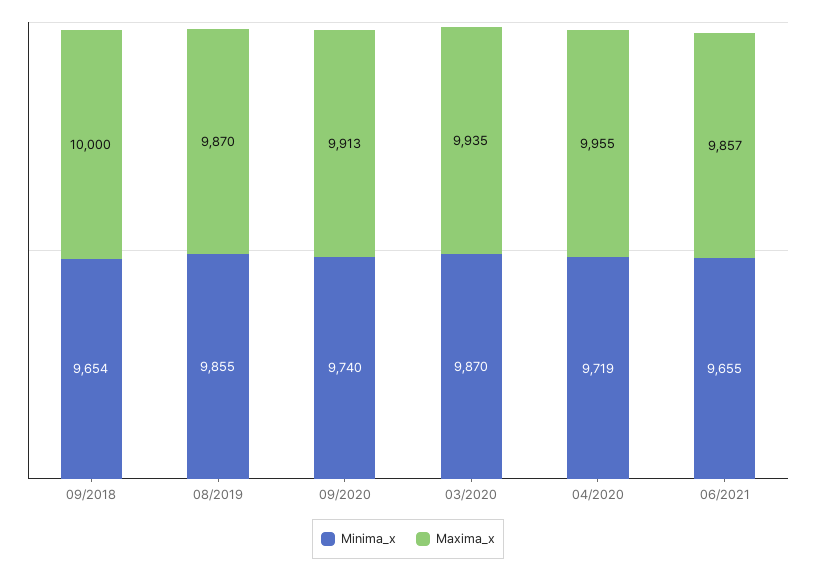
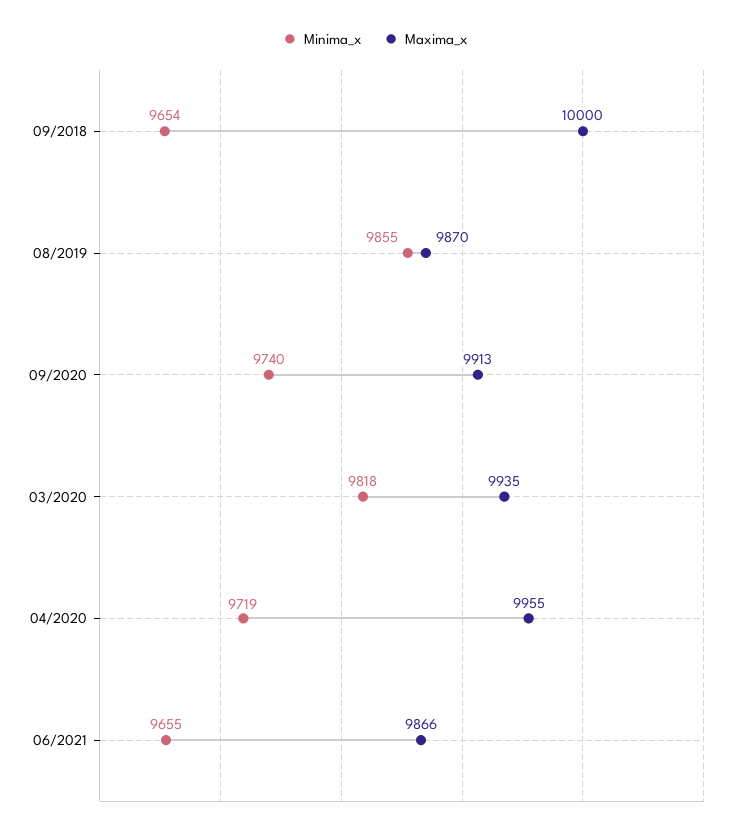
  {
    "Minima_x": {
      "09/2018": 9654,
      "08/2019": 9855,
      "09/2020": 9740,
-     "03/2020": 9870,
+     "03/2020": 9818,
      "04/2020": 9719,
      "06/2021": 9655
    },
    "Maxima_x": {
      "09/2018": 10000,
      "08/2019": 9870,
      "09/2020": 9913,
      "03/2020": 9935,
      "04/2020": 9955,
-     "06/2021": 9857
+     "06/2021": 9866
    }
  }

